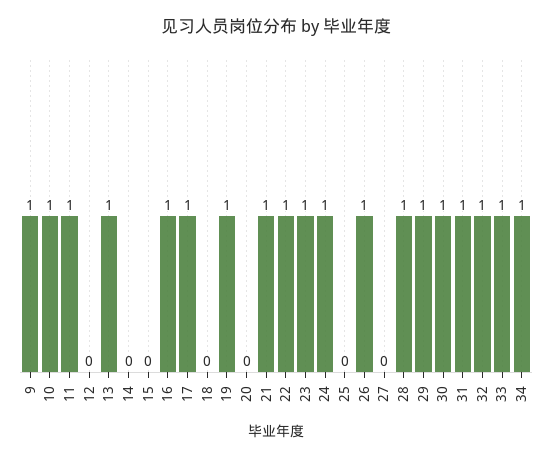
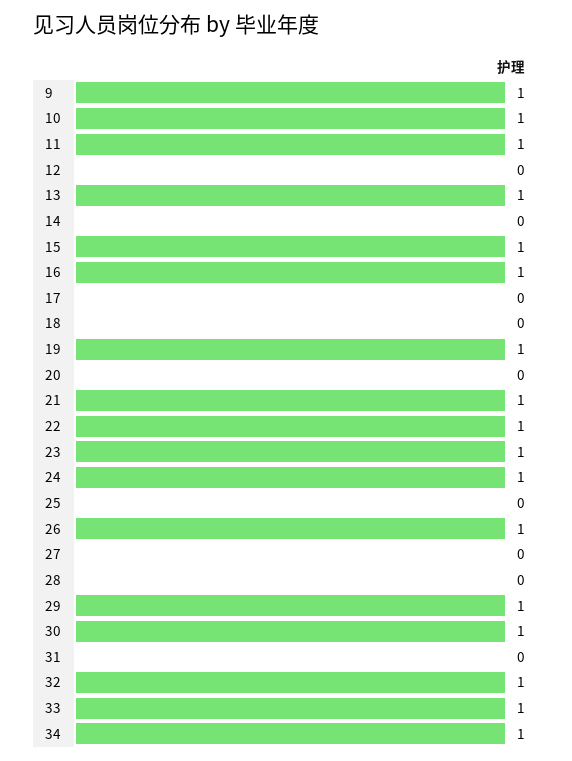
  {
    "9": 1,
    "10": 1,
    "11": 1,
    "12": 0,
    "13": 1,
    "14": 0,
-   "15": 0,
+   "15": 1,
    "16": 1,
-   "17": 1,
+   "17": 0,
    "18": 0,
    "19": 1,
    "20": 0,
    "21": 1,
    "22": 1,
    "23": 1,
    "24": 1,
    "25": 0,
    "26": 1,
    "27": 0,
-   "28": 1,
+   "28": 0,
    "29": 1,
    "30": 1,
-   "31": 1,
+   "31": 0,
    "32": 1,
    "33": 1,
    "34": 1
  }

